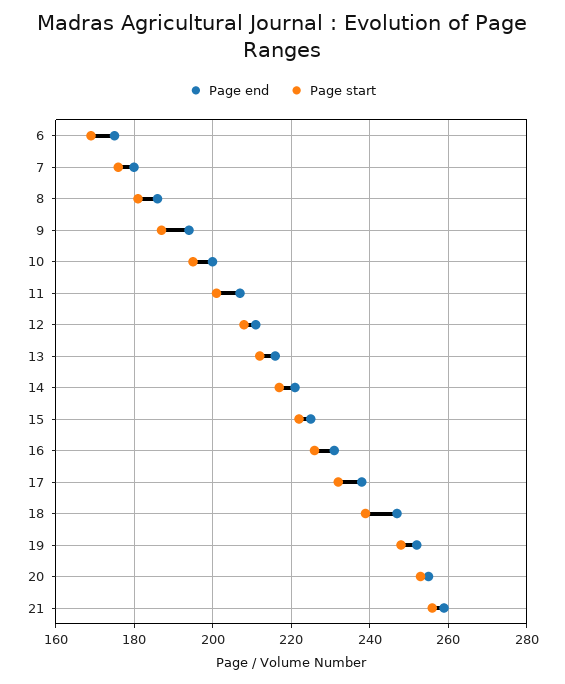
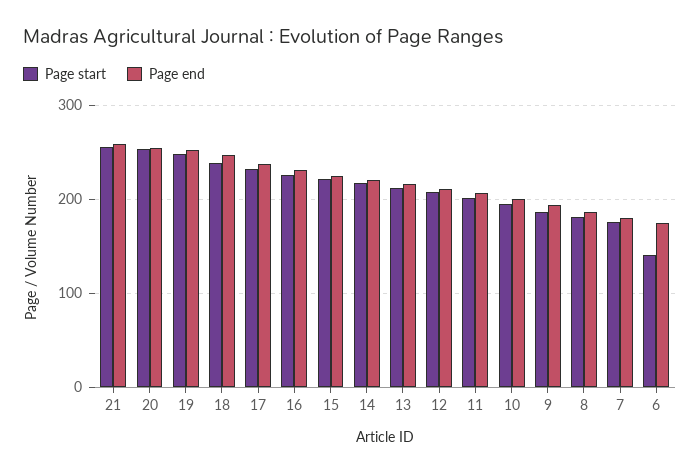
  {
    "Page end": {
      "6": 175,
      "7": 180,
      "8": 185,
      "9": 195,
      "10": 200,
      "11": 205,
      "12": 210,
      "13": 215,
      "14": 220,
      "15": 225,
      "16": 230,
      "17": 240,
      "18": 245,
      "19": 250,
      "20": 255,
      "21": 260
    },
    "Page start": {
-     "6": 170,
+     "6": 140,
      "7": 175,
      "8": 180,
      "9": 185,
      "10": 195,
      "11": 200,
      "12": 210,
      "13": 210,
      "14": 215,
      "15": 220,
      "16": 225,
      "17": 230,
      "18": 240,
      "19": 250,
      "20": 255,
      "21": 255
    }
  }

